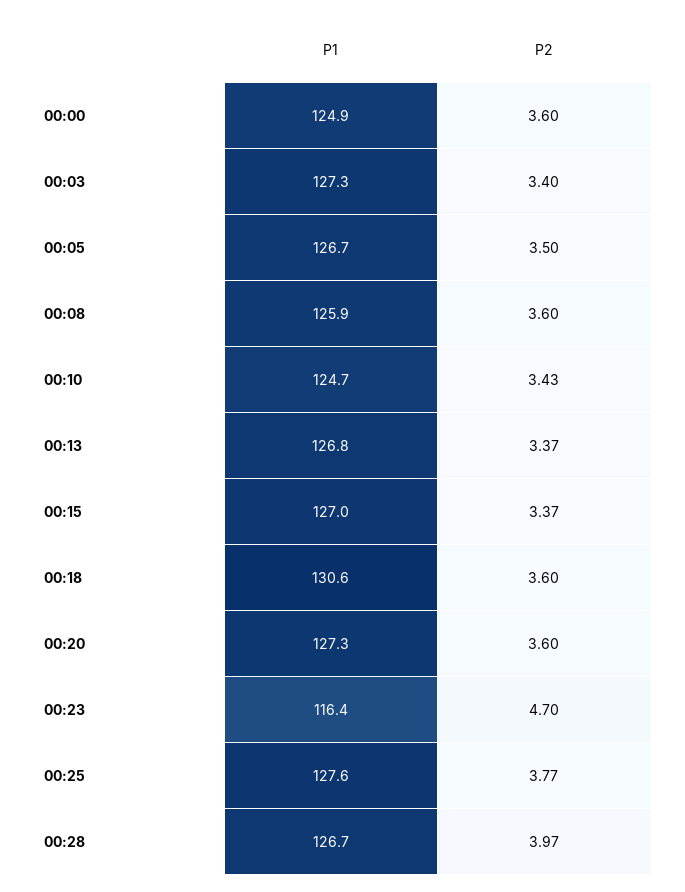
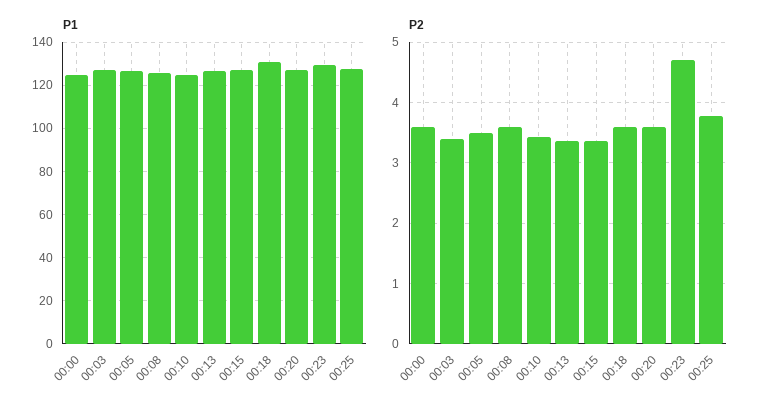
  {
    "P1": {
      "00:00": 124.9,
      "00:03": 127.3,
      "00:05": 126.7,
      "00:08": 125.9,
      "00:10": 124.7,
      "00:13": 126.8,
      "00:15": 127,
      "00:18": 130.6,
      "00:20": 127.3,
-     "00:23": 116.4,
+     "00:23": 130,
-     "00:25": 127.6,
+     "00:25": 127.6
-     "00:28": 126.7
    },
    "P2": {
      "00:00": 3.6,
      "00:03": 3.4,
      "00:05": 3.5,
      "00:08": 3.6,
      "00:10": 3.43,
      "00:13": 3.37,
      "00:15": 3.37,
      "00:18": 3.6,
      "00:20": 3.6,
      "00:23": 4.7,
-     "00:25": 3.77,
+     "00:25": 3.77
-     "00:28": 3.97
    }
  }

